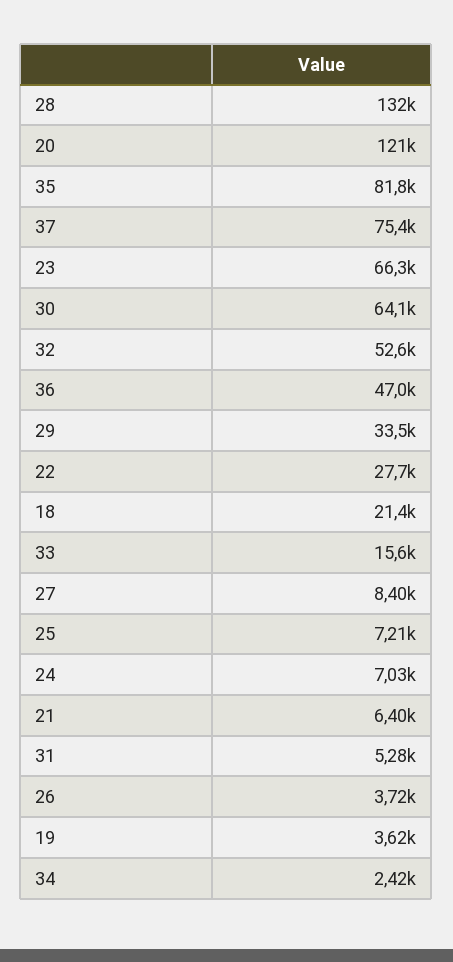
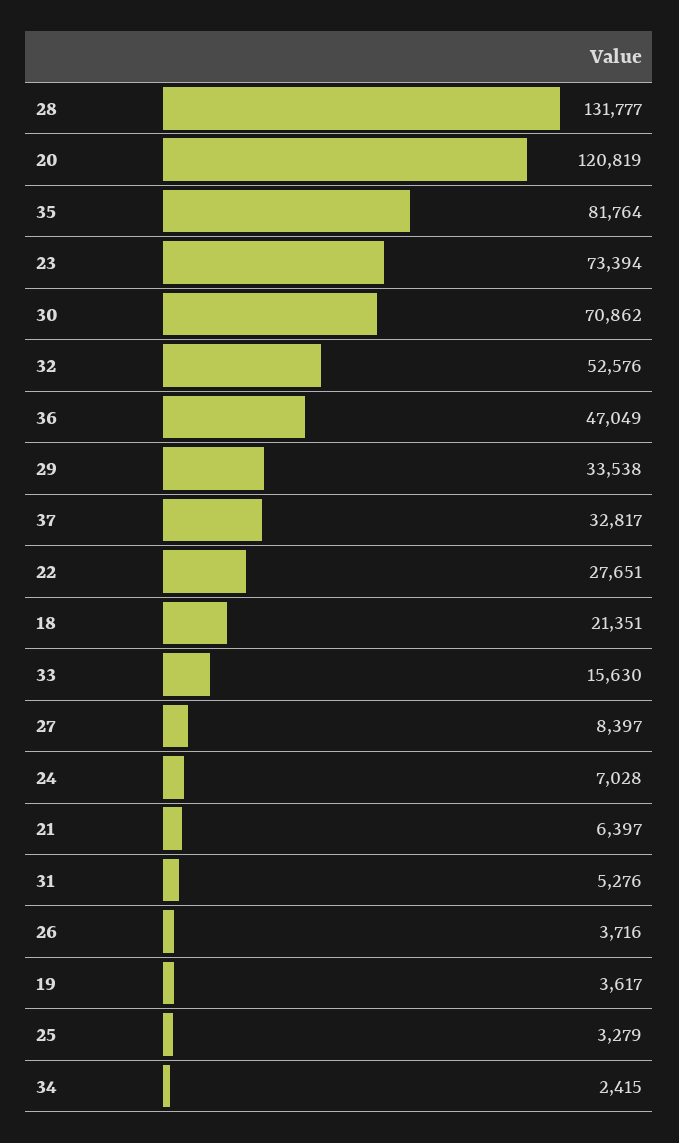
  {
    "28": 131777,
    "20": 120819,
    "35": 81764,
-   "37": 75400,
+   "37": 32817,
-   "23": 66300,
+   "23": 73394,
-   "30": 64100,
+   "30": 70862,
    "32": 52576,
    "36": 47049,
    "29": 33538,
    "22": 27651,
    "18": 21351,
    "33": 15630,
    "27": 8397,
-   "25": 7210,
+   "25": 3279,
    "24": 7028,
    "21": 6397,
    "31": 5276,
    "26": 3716,
    "19": 3617,
    "34": 2415
  }

